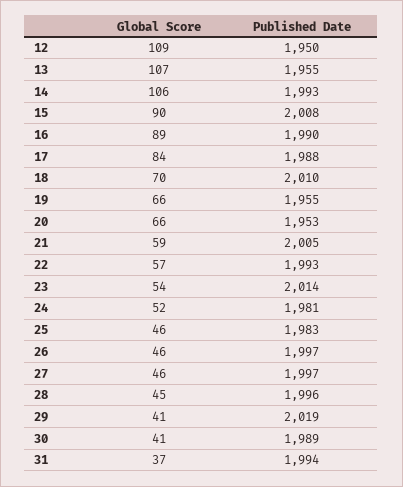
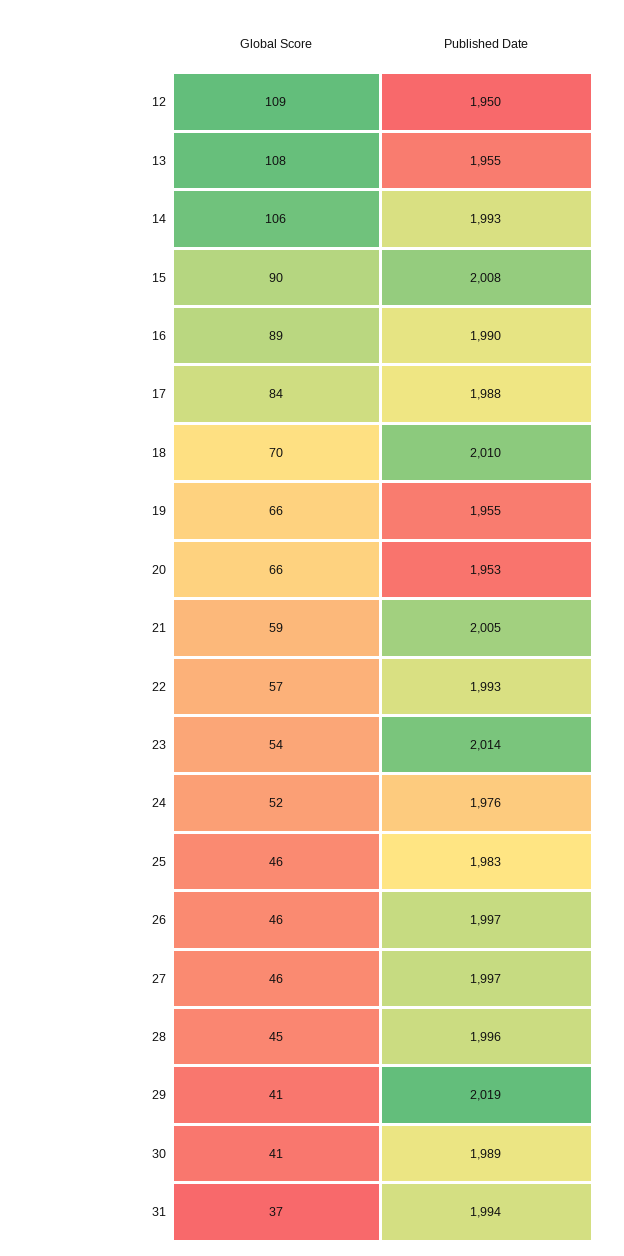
  {
    "Global Score": {
      "12": 109,
-     "13": 107,
+     "13": 108,
      "14": 106,
      "15": 90,
      "16": 89,
      "17": 84,
      "18": 70,
      "19": 66,
      "20": 66,
      "21": 59,
      "22": 57,
      "23": 54,
      "24": 52,
      "25": 46,
      "26": 46,
      "27": 46,
      "28": 45,
      "29": 41,
      "30": 41,
      "31": 37
    },
    "Published Date": {
      "12": 1950,
      "13": 1955,
      "14": 1993,
      "15": 2008,
      "16": 1990,
      "17": 1988,
      "18": 2010,
      "19": 1955,
      "20": 1953,
      "21": 2005,
      "22": 1993,
      "23": 2014,
-     "24": 1981,
+     "24": 1976,
      "25": 1983,
      "26": 1997,
      "27": 1997,
      "28": 1996,
      "29": 2019,
      "30": 1989,
      "31": 1994
    }
  }

